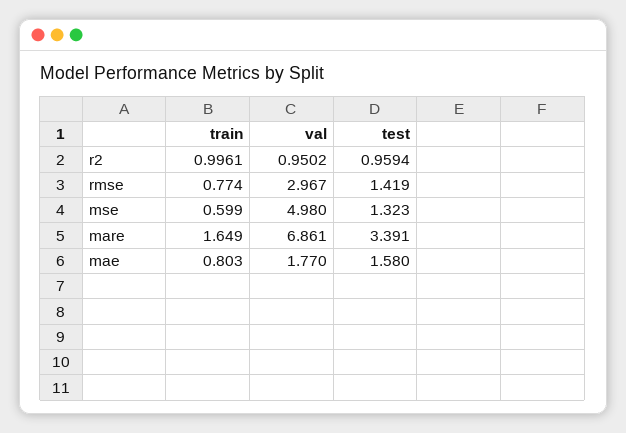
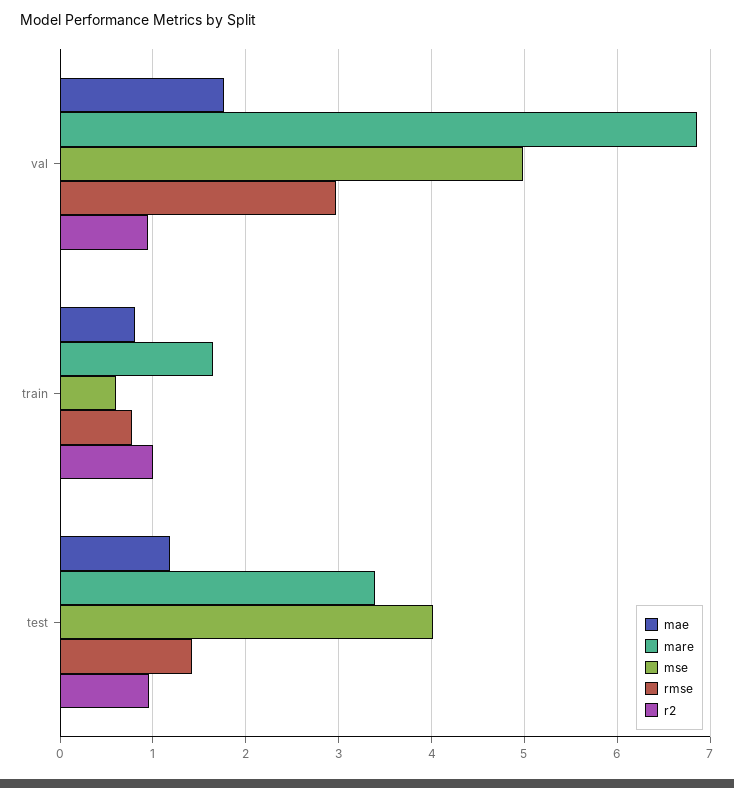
  {
    "r2": {
      "train": 0.9961,
      "val": 0.9502,
      "test": 0.9594
    },
    "rmse": {
      "train": 0.774,
      "val": 2.967,
      "test": 1.419
    },
    "mse": {
      "train": 0.599,
      "val": 4.98,
-     "test": 1.323
+     "test": 4
    },
    "mare": {
      "train": 1.649,
      "val": 6.861,
      "test": 3.391
    },
    "mae": {
      "train": 0.803,
      "val": 1.77,
-     "test": 1.58
+     "test": 1.2
    }
  }

